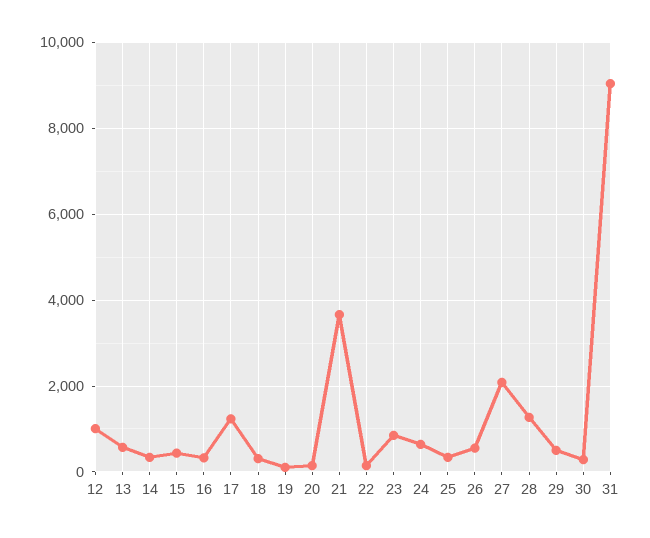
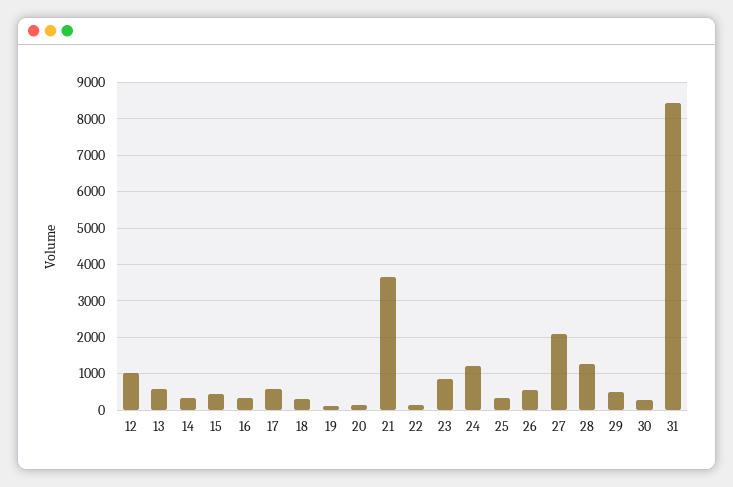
  {
    "12": 1000,
    "13": 600,
    "14": 400,
    "15": 400,
    "16": 400,
-   "17": 1200,
+   "17": 600,
    "18": 400,
    "19": 200,
    "20": 200,
    "21": 3600,
    "22": 200,
    "23": 800,
-   "24": 600,
+   "24": 1200,
    "25": 400,
    "26": 600,
    "27": 2000,
    "28": 1200,
    "29": 600,
    "30": 200,
-   "31": 9000
+   "31": 8400
  }

